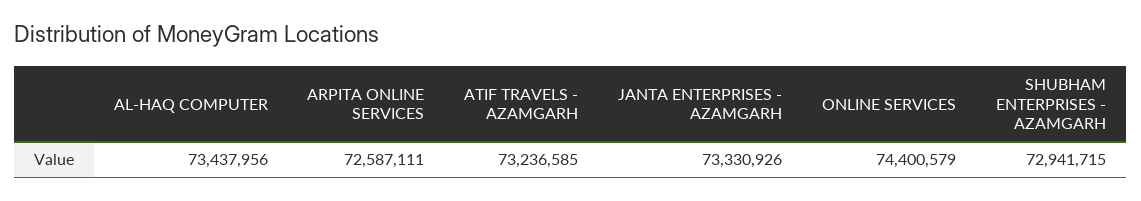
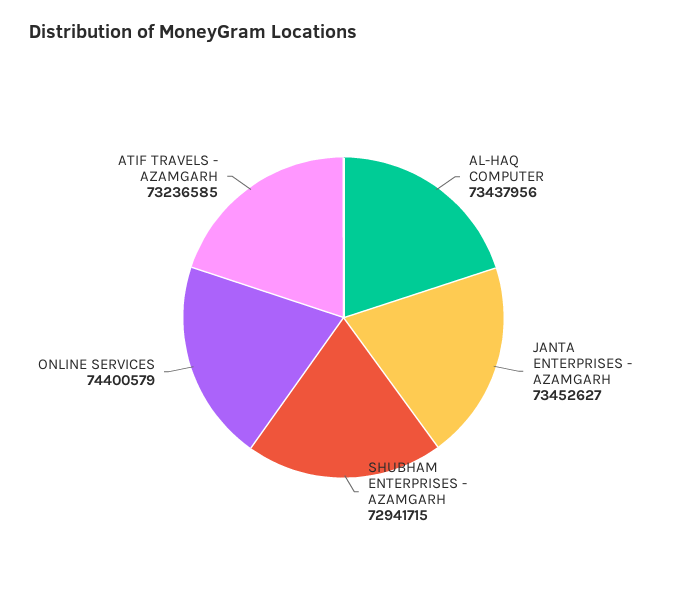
  {
    "AL-HAQ COMPUTER": 73437956,
-   "ARPITA ONLINE SERVICES": 72587111,
    "ATIF TRAVELS - AZAMGARH": 73236585,
-   "JANTA ENTERPRISES - AZAMGARH": 73330926,
+   "JANTA ENTERPRISES - AZAMGARH": 73452627,
    "ONLINE SERVICES": 74400579,
    "SHUBHAM ENTERPRISES - AZAMGARH": 72941715
  }

